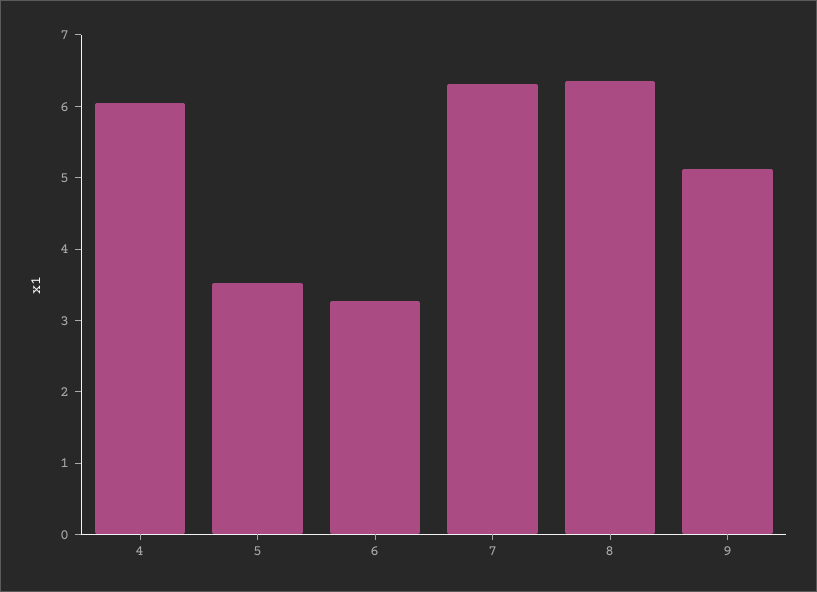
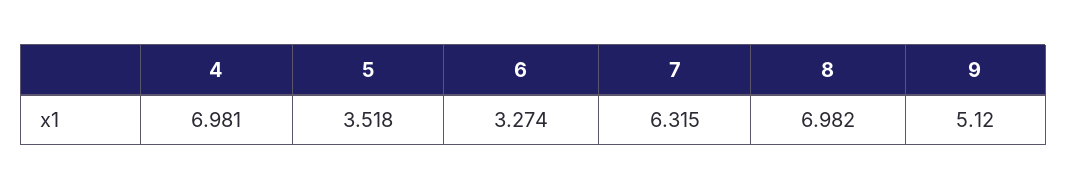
  {
-   "4": 6,
+   "4": 6.981,
    "5": 3.518,
    "6": 3.274,
    "7": 6.315,
-   "8": 6.4,
+   "8": 6.982,
    "9": 5.12
  }

